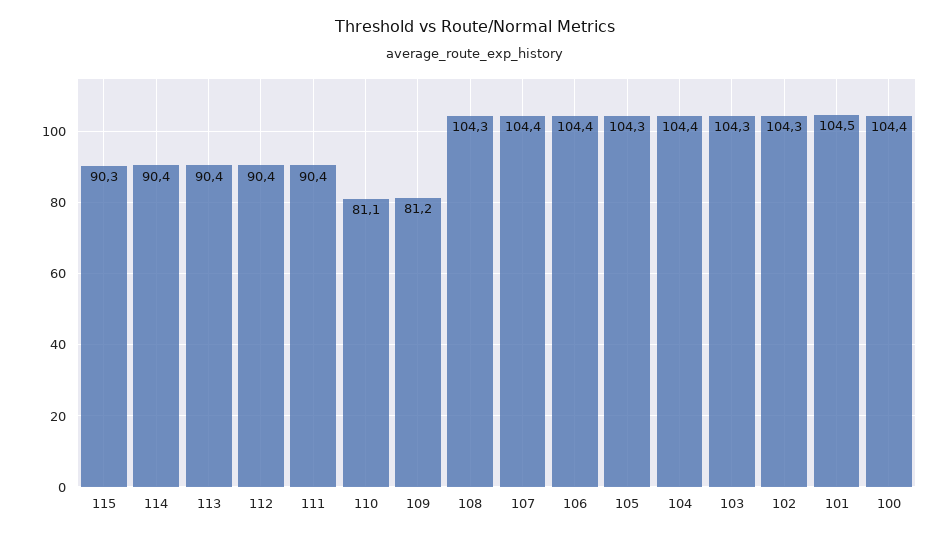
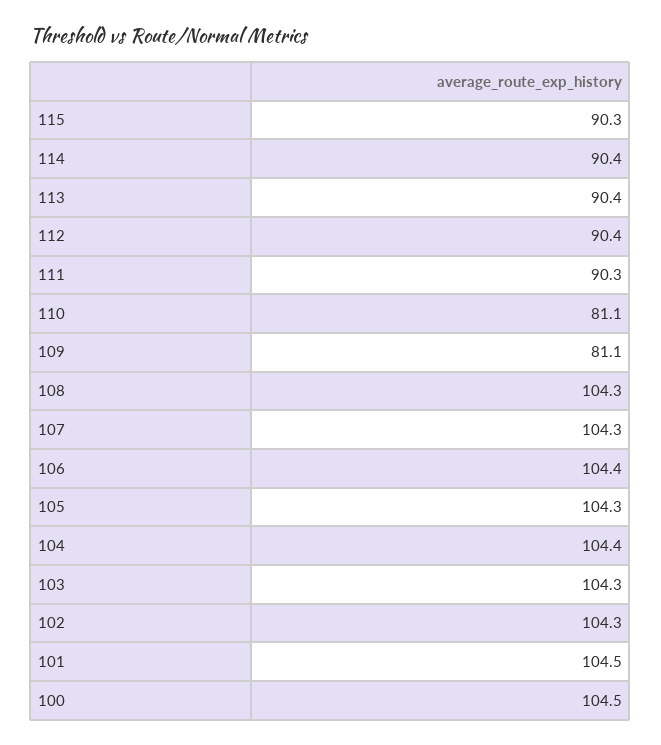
  {
    "115": 90.3,
    "114": 90.4,
    "113": 90.4,
    "112": 90.4,
-   "111": 90.4,
+   "111": 90.3,
    "110": 81.1,
-   "109": 81.2,
+   "109": 81.1,
    "108": 104.3,
-   "107": 104.4,
+   "107": 104.3,
    "106": 104.4,
    "105": 104.3,
    "104": 104.4,
    "103": 104.3,
    "102": 104.3,
    "101": 104.5,
-   "100": 104.4
+   "100": 104.5
  }

